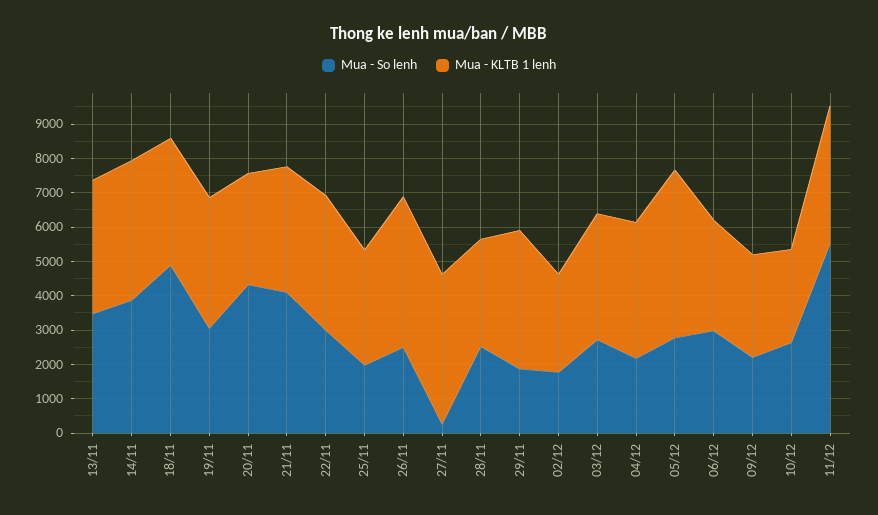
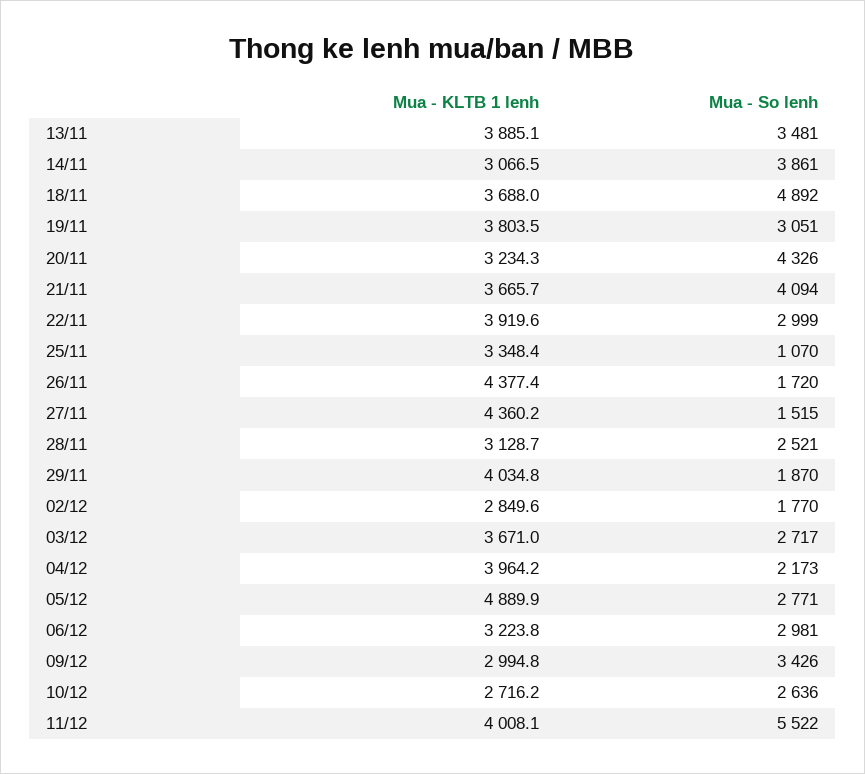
  {
    "Mua - So lenh": {
      "13/11": 3481,
      "14/11": 3861,
      "18/11": 4892,
      "19/11": 3051,
      "20/11": 4326,
      "21/11": 4094,
      "22/11": 2999,
-     "25/11": 2000,
+     "25/11": 1070,
-     "26/11": 2500,
+     "26/11": 1720,
-     "27/11": 250,
+     "27/11": 1515,
      "28/11": 2521,
      "29/11": 1870,
      "02/12": 1770,
      "03/12": 2717,
      "04/12": 2173,
      "05/12": 2771,
      "06/12": 2981,
-     "09/12": 2250,
+     "09/12": 3426,
      "10/12": 2636,
      "11/12": 5522
    },
    "Mua - KLTB 1 lenh": {
      "13/11": 3885.1,
-     "14/11": 4000,
+     "14/11": 3066.5,
      "18/11": 3688,
      "19/11": 3803.5,
      "20/11": 3234.3,
      "21/11": 3665.7,
      "22/11": 3919.6,
      "25/11": 3348.4,
      "26/11": 4377.4,
      "27/11": 4360.2,
      "28/11": 3128.7,
      "29/11": 4034.8,
      "02/12": 2849.6,
      "03/12": 3671,
      "04/12": 3964.2,
      "05/12": 4889.9,
      "06/12": 3223.8,
      "09/12": 2994.8,
      "10/12": 2716.2,
      "11/12": 4008.1
    }
  }

